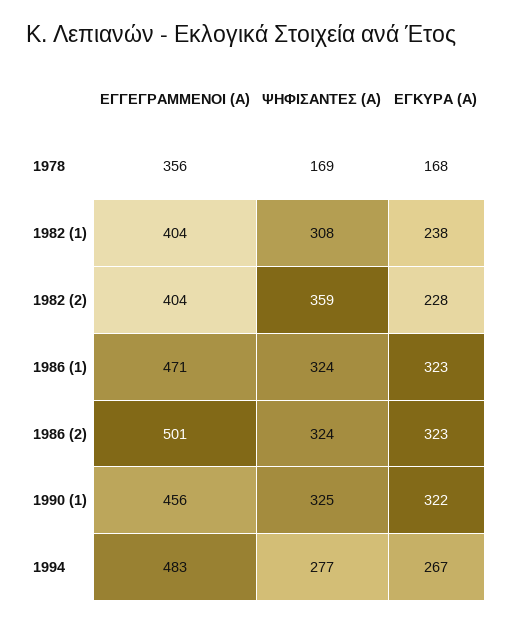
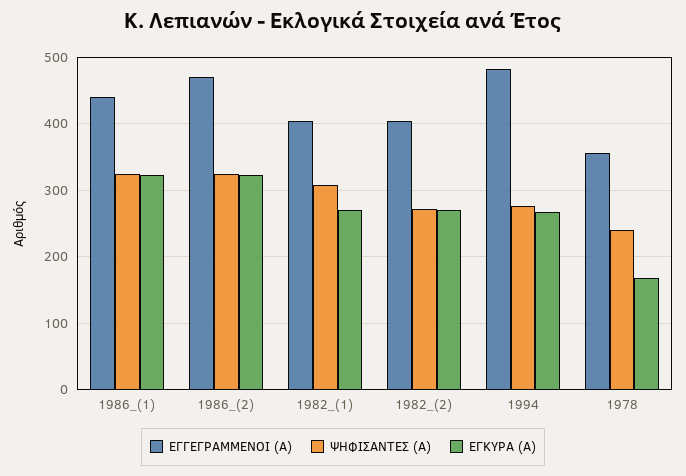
  {
    "ΕΓΓΕΓΡΑΜΜΕΝΟΙ (Α)": {
      "1978": 356,
      "1982 (1)": 404,
      "1982 (2)": 404,
-     "1986 (1)": 471,
+     "1986 (1)": 440,
-     "1986 (2)": 501,
+     "1986 (2)": 470,
-     "1990 (1)": 456,
      "1994": 483
    },
    "ΨΗΦΙΣΑΝΤΕΣ (Α)": {
-     "1978": 169,
+     "1978": 240,
      "1982 (1)": 308,
-     "1982 (2)": 359,
+     "1982 (2)": 270,
      "1986 (1)": 324,
      "1986 (2)": 324,
-     "1990 (1)": 325,
      "1994": 277
    },
    "ΕΓΚΥΡΑ (Α)": {
      "1978": 168,
-     "1982 (1)": 238,
+     "1982 (1)": 270,
-     "1982 (2)": 228,
+     "1982 (2)": 270,
      "1986 (1)": 323,
      "1986 (2)": 323,
-     "1990 (1)": 322,
      "1994": 267
    }
  }

